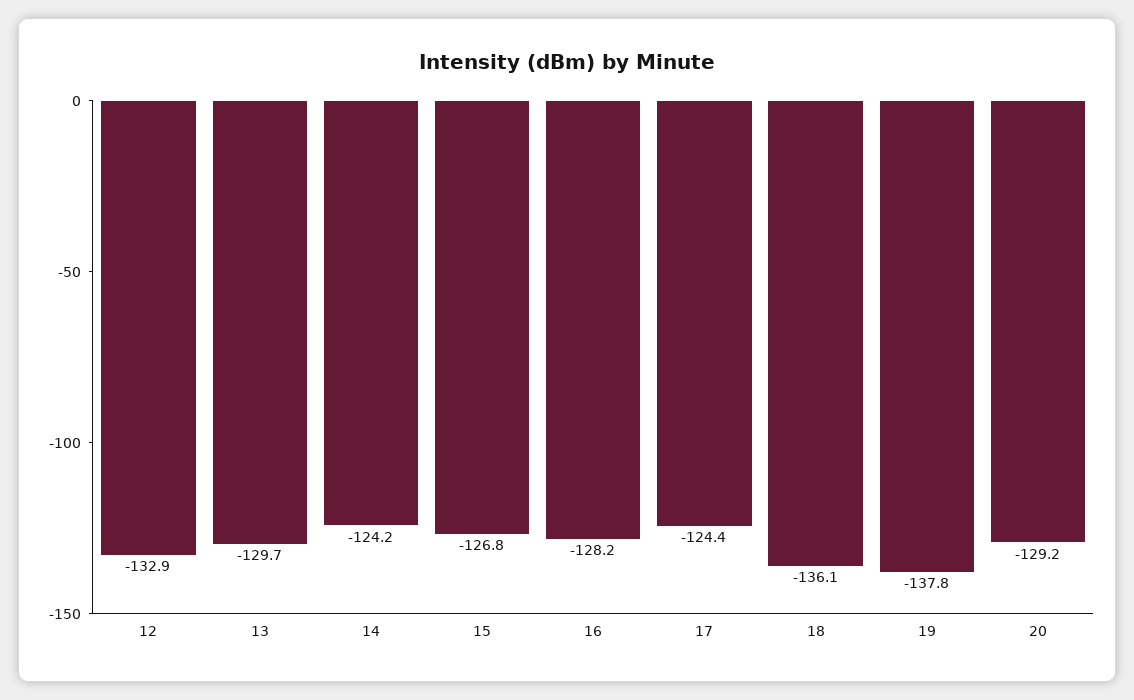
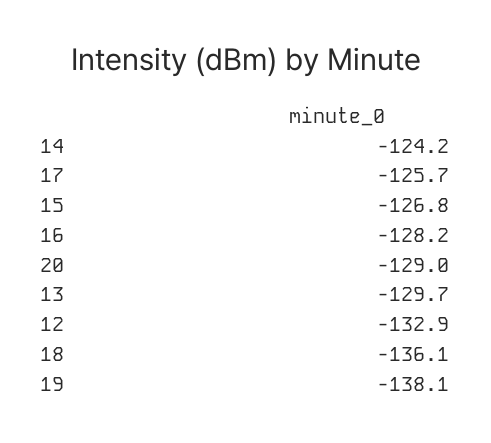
  {
    "12": -132.9,
    "13": -129.7,
    "14": -124.2,
    "15": -126.8,
    "16": -128.2,
-   "17": -124.4,
+   "17": -125.7,
    "18": -136.1,
-   "19": -137.8,
+   "19": -138.1,
-   "20": -129.2
+   "20": -129
  }

